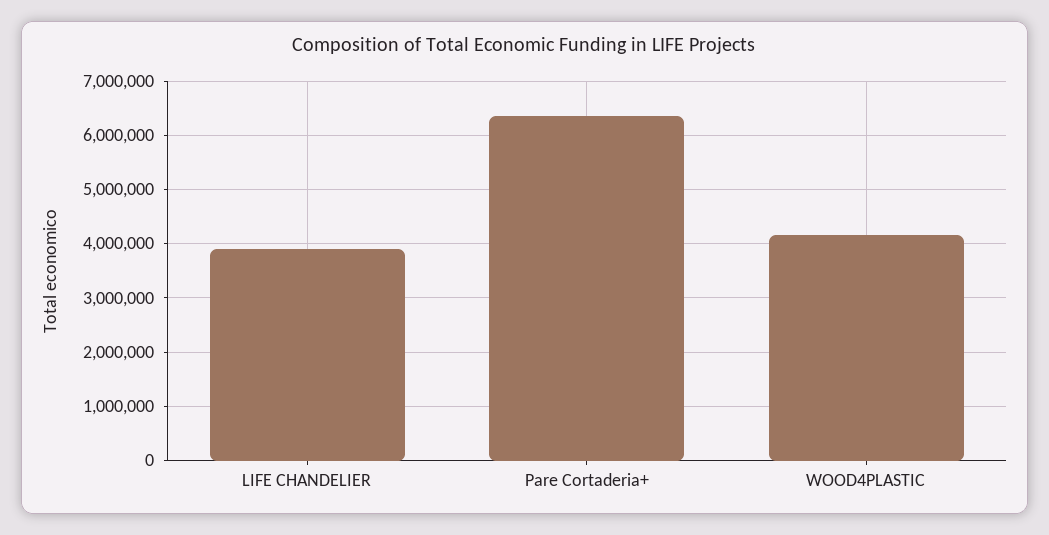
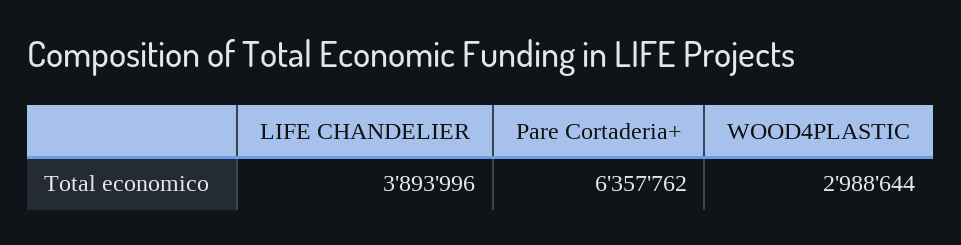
  {
    "LIFE CHANDELIER": 3893996,
    "Pare Cortaderia+": 6357762,
-   "WOOD4PLASTIC": 4200000
+   "WOOD4PLASTIC": 2988644
  }

